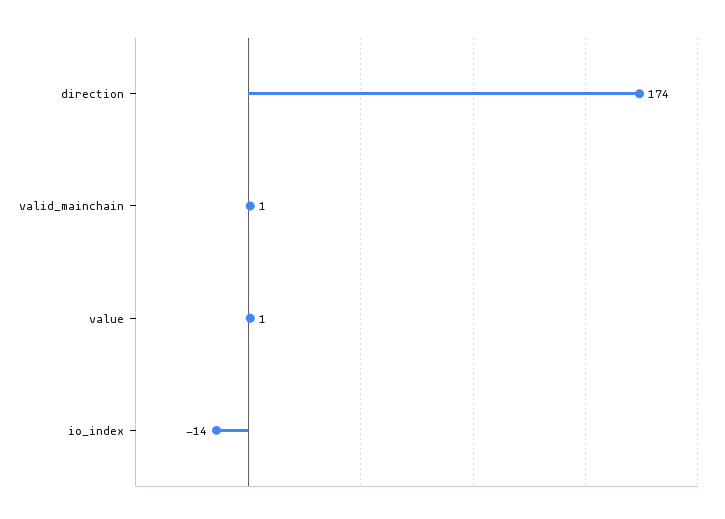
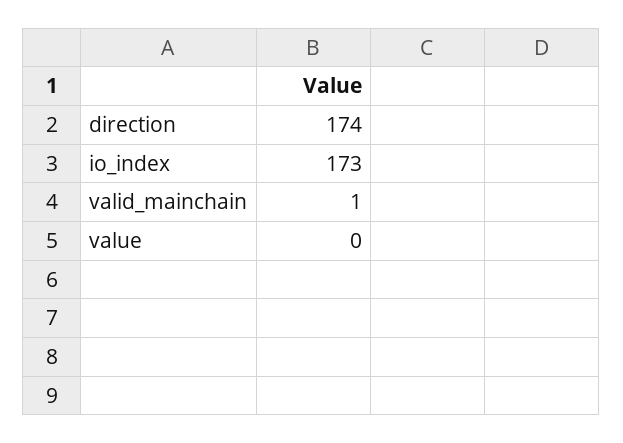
  {
    "direction": 174,
    "valid_mainchain": 1,
-   "value": 1,
+   "value": 0,
-   "io_index": -14
+   "io_index": 173
  }

